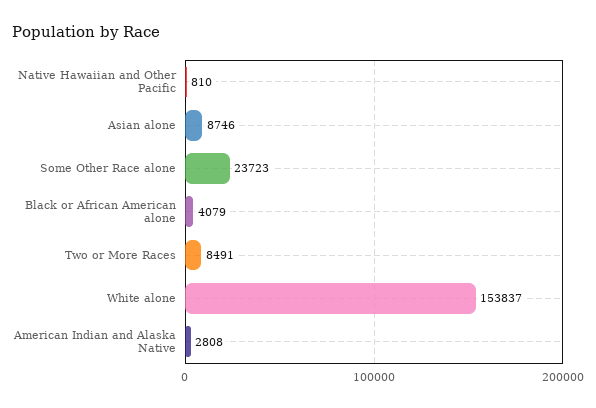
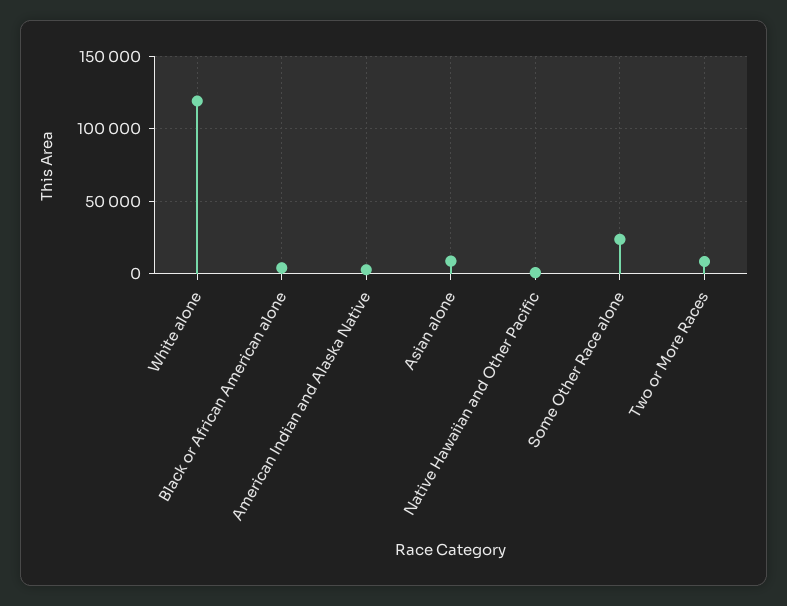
  {
    "Native Hawaiian and Other Pacific": 810,
    "Asian alone": 8746,
    "Some Other Race alone": 23723,
    "Black or African American alone": 4079,
    "Two or More Races": 8491,
-   "White alone": 153837,
+   "White alone": 120000,
    "American Indian and Alaska Native": 2808
  }

